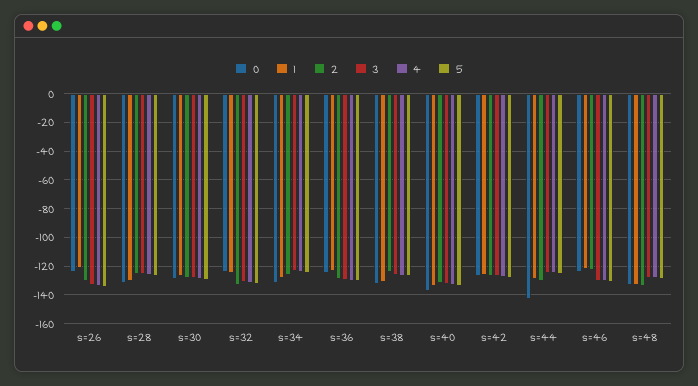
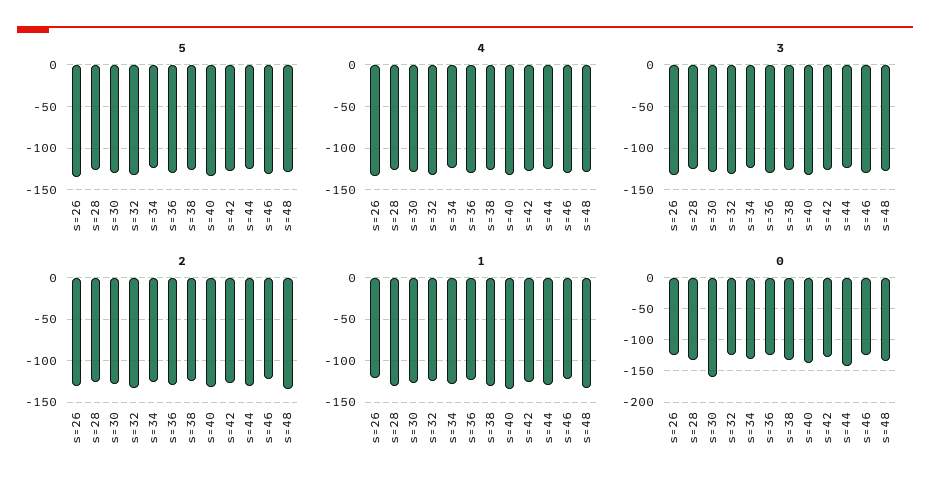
  {
    "0": {
      "s=26": -125,
      "s=28": -130,
-     "s=30": -130,
+     "s=30": -160,
      "s=32": -125,
      "s=34": -130,
      "s=36": -125,
      "s=38": -130,
      "s=40": -135,
      "s=42": -125,
      "s=44": -145,
      "s=46": -125,
      "s=48": -135
    },
    "1": {
      "s=26": -120,
      "s=28": -130,
      "s=30": -125,
      "s=32": -125,
      "s=34": -130,
      "s=36": -125,
      "s=38": -130,
      "s=40": -135,
      "s=42": -125,
      "s=44": -130,
      "s=46": -120,
      "s=48": -135
    },
    "2": {
      "s=26": -130,
      "s=28": -125,
      "s=30": -130,
      "s=32": -135,
      "s=34": -125,
      "s=36": -130,
      "s=38": -125,
      "s=40": -130,
      "s=42": -125,
      "s=44": -130,
      "s=46": -125,
      "s=48": -135
    },
    "3": {
      "s=26": -135,
      "s=28": -125,
      "s=30": -130,
      "s=32": -130,
      "s=34": -125,
      "s=36": -130,
      "s=38": -125,
      "s=40": -135,
      "s=42": -125,
      "s=44": -125,
      "s=46": -130,
      "s=48": -130
    },
    "4": {
      "s=26": -135,
      "s=28": -125,
      "s=30": -130,
      "s=32": -130,
      "s=34": -125,
      "s=36": -130,
      "s=38": -125,
      "s=40": -135,
      "s=42": -130,
      "s=44": -125,
      "s=46": -130,
      "s=48": -130
    },
    "5": {
      "s=26": -135,
      "s=28": -125,
      "s=30": -130,
      "s=32": -135,
      "s=34": -125,
      "s=36": -130,
      "s=38": -125,
      "s=40": -135,
      "s=42": -130,
      "s=44": -125,
      "s=46": -130,
      "s=48": -130
    }
  }

